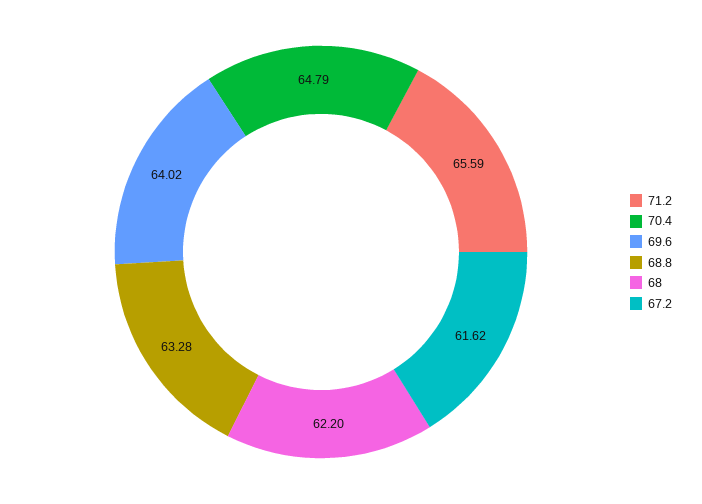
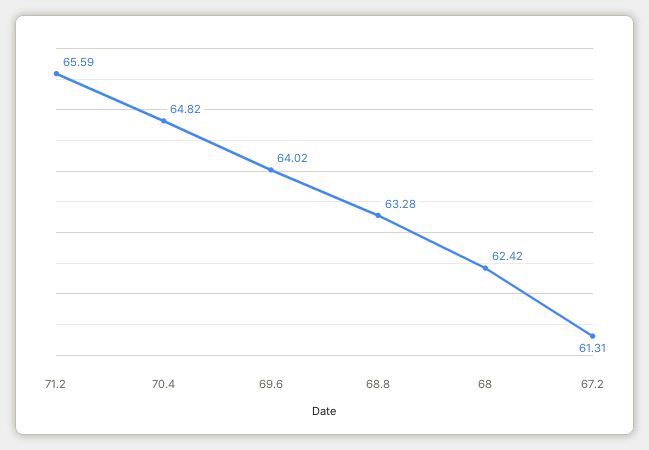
  {
    "71.2": 65.59,
-   "70.4": 64.79,
+   "70.4": 64.82,
    "69.6": 64.02,
    "68.8": 63.28,
-   "68": 62.2,
+   "68": 62.42,
-   "67.2": 61.62
+   "67.2": 61.31
  }

